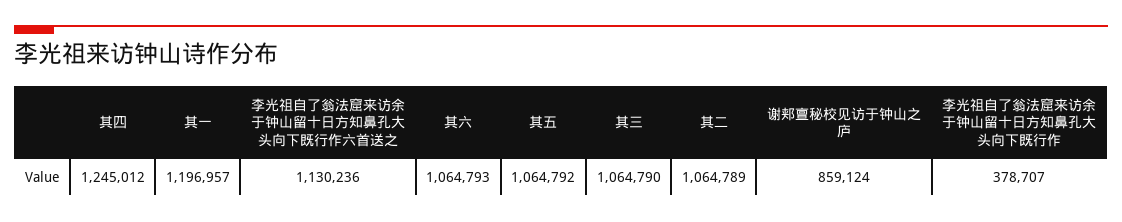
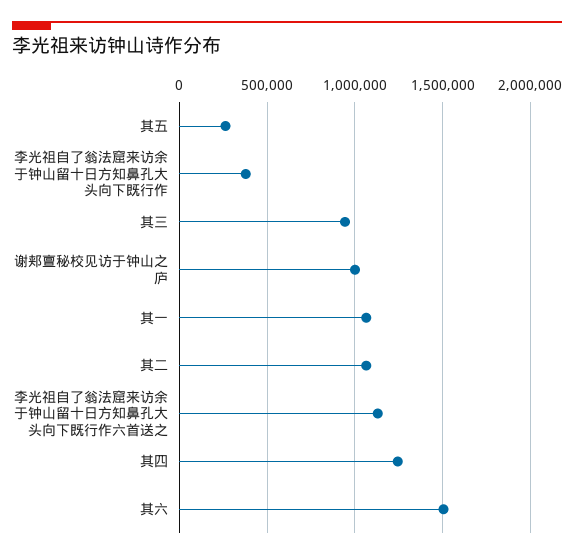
  {
    "其四": 1245012,
-   "其一": 1196957,
+   "其一": 1050000,
    "李光祖自了翁法窟来访余于钟山留十日方知鼻孔大头向下既行作六首送之": 1130236,
-   "其六": 1064793,
+   "其六": 1500000,
-   "其五": 1064792,
+   "其五": 250000,
-   "其三": 1064790,
+   "其三": 950000,
    "其二": 1064789,
-   "谢郏亶秘校见访于钟山之庐": 859124,
+   "谢郏亶秘校见访于钟山之庐": 1000000,
    "李光祖自了翁法窟来访余于钟山留十日方知鼻孔大头向下既行作": 378707
  }

